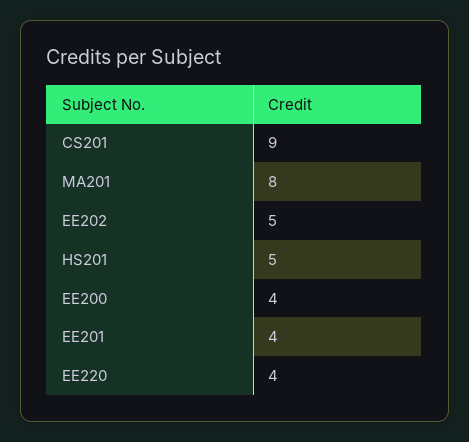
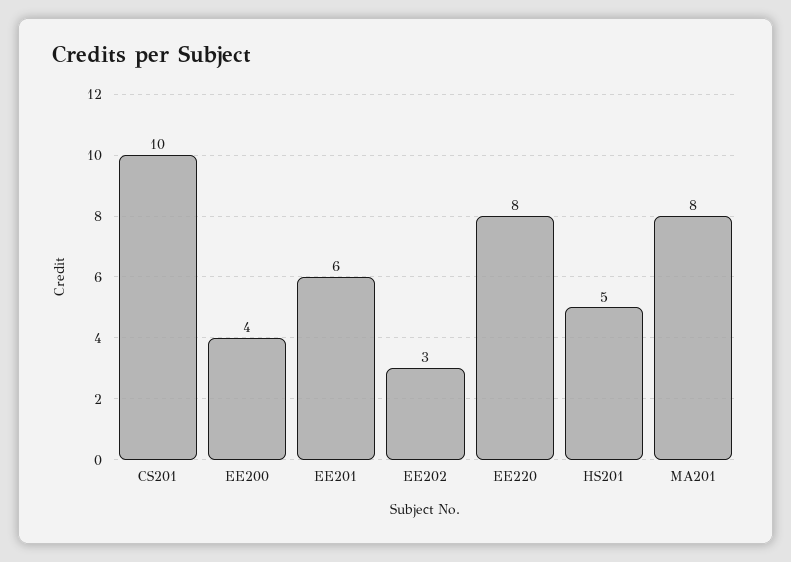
  {
-   "CS201": 9,
+   "CS201": 10,
    "MA201": 8,
-   "EE202": 5,
+   "EE202": 3,
    "HS201": 5,
    "EE200": 4,
-   "EE201": 4,
+   "EE201": 6,
-   "EE220": 4
+   "EE220": 8
  }

